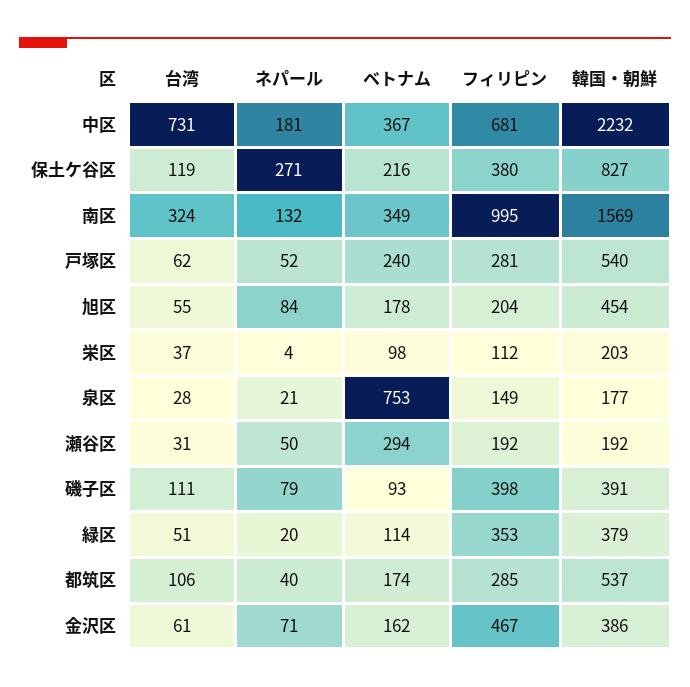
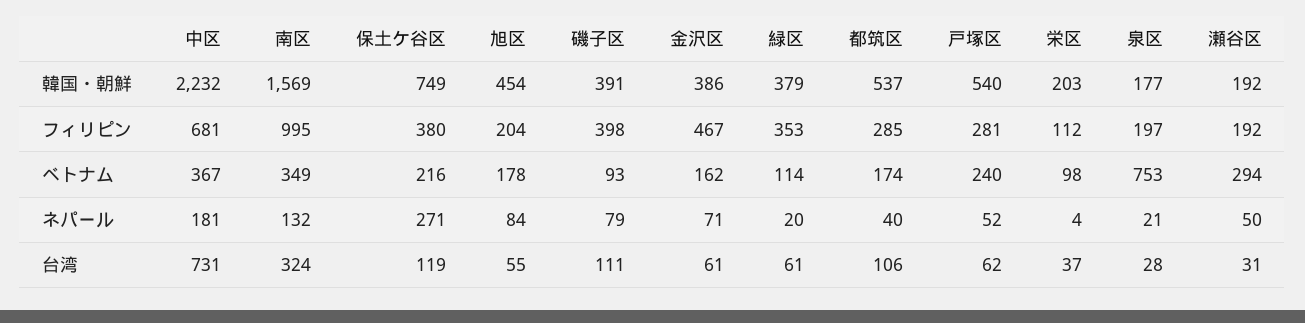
  {
    "台湾": {
      "中区": 731,
      "保土ケ谷区": 119,
      "南区": 324,
      "戸塚区": 62,
      "旭区": 55,
      "栄区": 37,
      "泉区": 28,
      "瀬谷区": 31,
      "磯子区": 111,
-     "緑区": 51,
+     "緑区": 61,
      "都筑区": 106,
      "金沢区": 61
    },
    "ネパール": {
      "中区": 181,
      "保土ケ谷区": 271,
      "南区": 132,
      "戸塚区": 52,
      "旭区": 84,
      "栄区": 4,
      "泉区": 21,
      "瀬谷区": 50,
      "磯子区": 79,
      "緑区": 20,
      "都筑区": 40,
      "金沢区": 71
    },
    "ベトナム": {
      "中区": 367,
      "保土ケ谷区": 216,
      "南区": 349,
      "戸塚区": 240,
      "旭区": 178,
      "栄区": 98,
      "泉区": 753,
      "瀬谷区": 294,
      "磯子区": 93,
      "緑区": 114,
      "都筑区": 174,
      "金沢区": 162
    },
    "フィリピン": {
      "中区": 681,
      "保土ケ谷区": 380,
      "南区": 995,
      "戸塚区": 281,
      "旭区": 204,
      "栄区": 112,
-     "泉区": 149,
+     "泉区": 197,
      "瀬谷区": 192,
      "磯子区": 398,
      "緑区": 353,
      "都筑区": 285,
      "金沢区": 467
    },
    "韓国・朝鮮": {
      "中区": 2232,
-     "保土ケ谷区": 827,
+     "保土ケ谷区": 749,
      "南区": 1569,
      "戸塚区": 540,
      "旭区": 454,
      "栄区": 203,
      "泉区": 177,
      "瀬谷区": 192,
      "磯子区": 391,
      "緑区": 379,
      "都筑区": 537,
      "金沢区": 386
    }
  }

